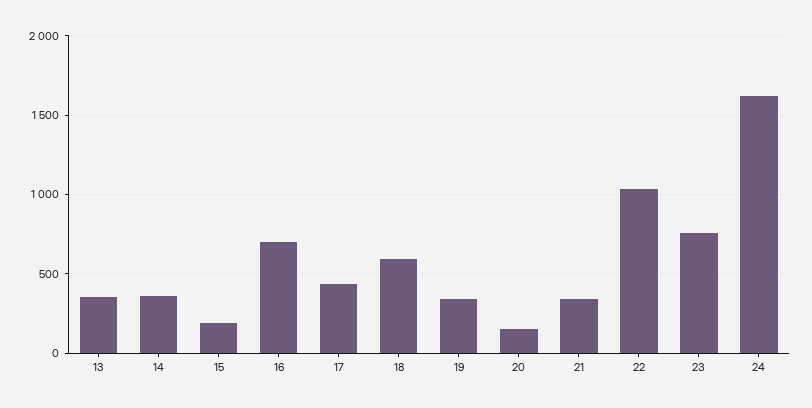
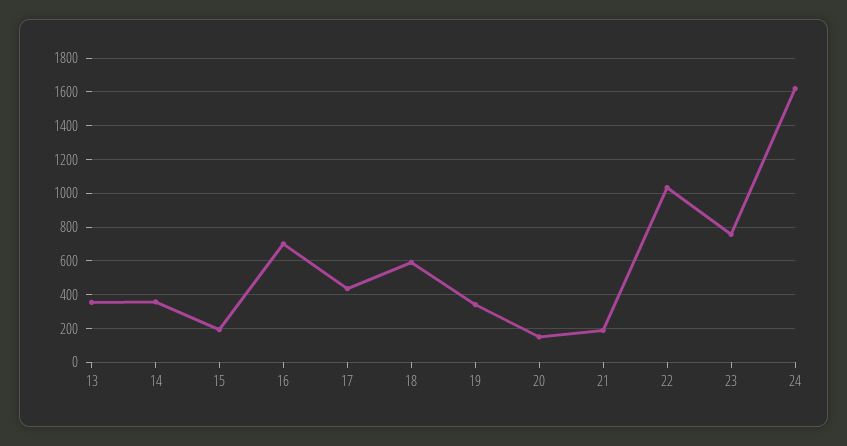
  {
    "13": 350,
    "14": 350,
    "15": 200,
    "16": 700,
    "17": 450,
    "18": 600,
    "19": 350,
    "20": 150,
-   "21": 350,
+   "21": 200,
    "22": 1050,
    "23": 750,
    "24": 1600
  }

